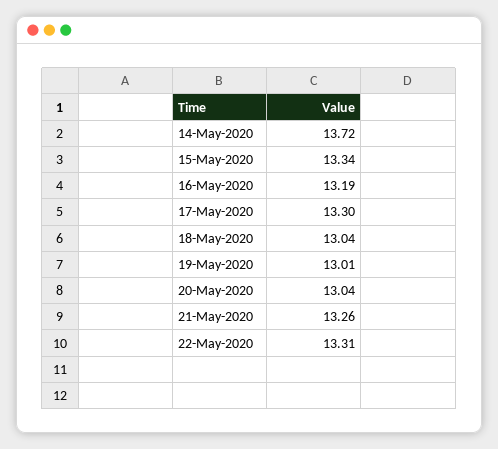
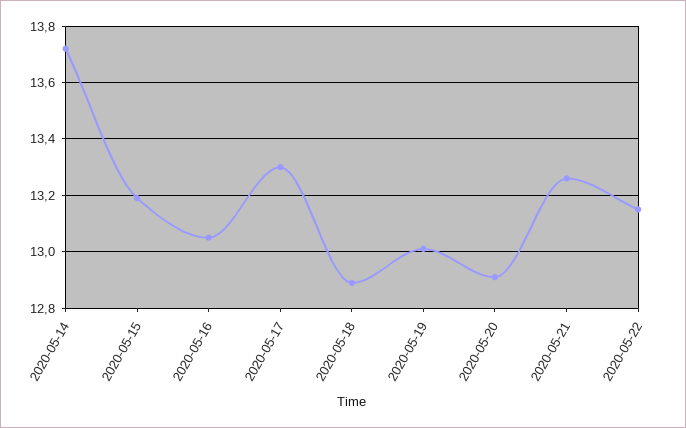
  {
    "14-May-2020": 13.72,
-   "15-May-2020": 13.34,
+   "15-May-2020": 13.2,
-   "16-May-2020": 13.19,
+   "16-May-2020": 13.05,
    "17-May-2020": 13.3,
-   "18-May-2020": 13.04,
+   "18-May-2020": 12.9,
    "19-May-2020": 13.01,
-   "20-May-2020": 13.04,
+   "20-May-2020": 12.9,
    "21-May-2020": 13.26,
-   "22-May-2020": 13.31
+   "22-May-2020": 13.15
  }

